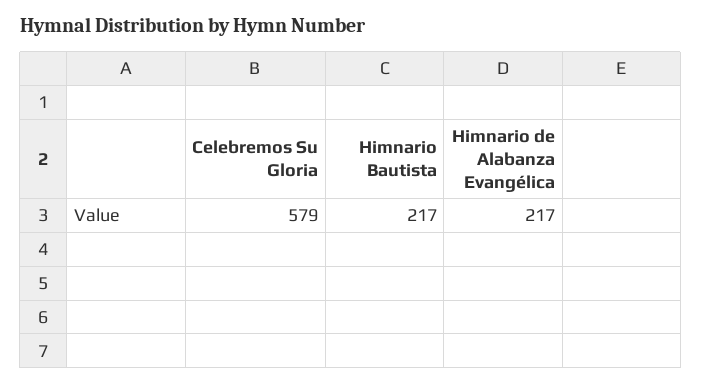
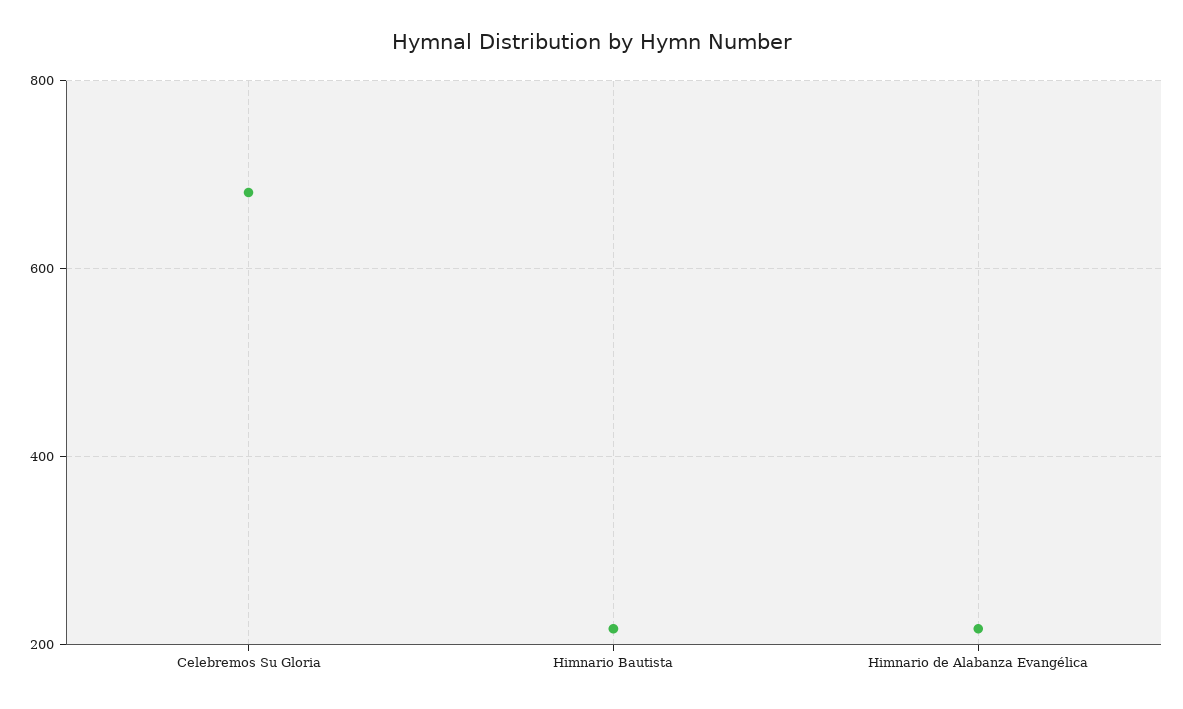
  {
-   "Celebremos Su Gloria": 579,
+   "Celebremos Su Gloria": 680,
    "Himnario Bautista": 217,
    "Himnario de Alabanza Evangélica": 217
  }

